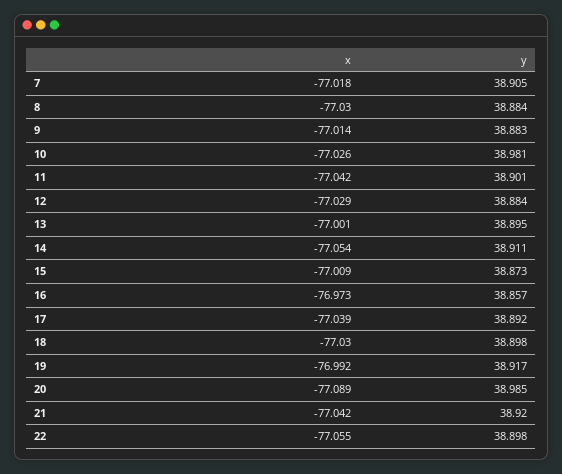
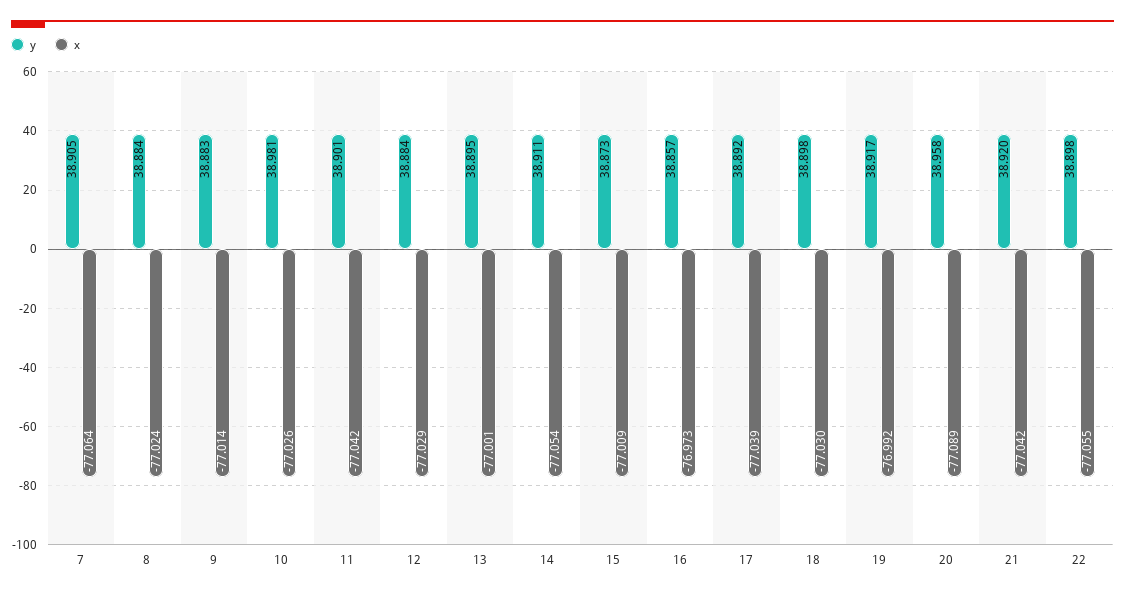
  {
    "x": {
-     "7": -77.018,
+     "7": -77.064,
-     "8": -77.03,
+     "8": -77.024,
      "9": -77.014,
      "10": -77.026,
      "11": -77.042,
      "12": -77.029,
      "13": -77.001,
      "14": -77.054,
      "15": -77.009,
      "16": -76.973,
      "17": -77.039,
      "18": -77.03,
      "19": -76.992,
      "20": -77.089,
      "21": -77.042,
      "22": -77.055
    },
    "y": {
      "7": 38.905,
      "8": 38.884,
      "9": 38.883,
      "10": 38.981,
      "11": 38.901,
      "12": 38.884,
      "13": 38.895,
      "14": 38.911,
      "15": 38.873,
      "16": 38.857,
      "17": 38.892,
      "18": 38.898,
      "19": 38.917,
-     "20": 38.985,
+     "20": 38.958,
      "21": 38.92,
      "22": 38.898
    }
  }

